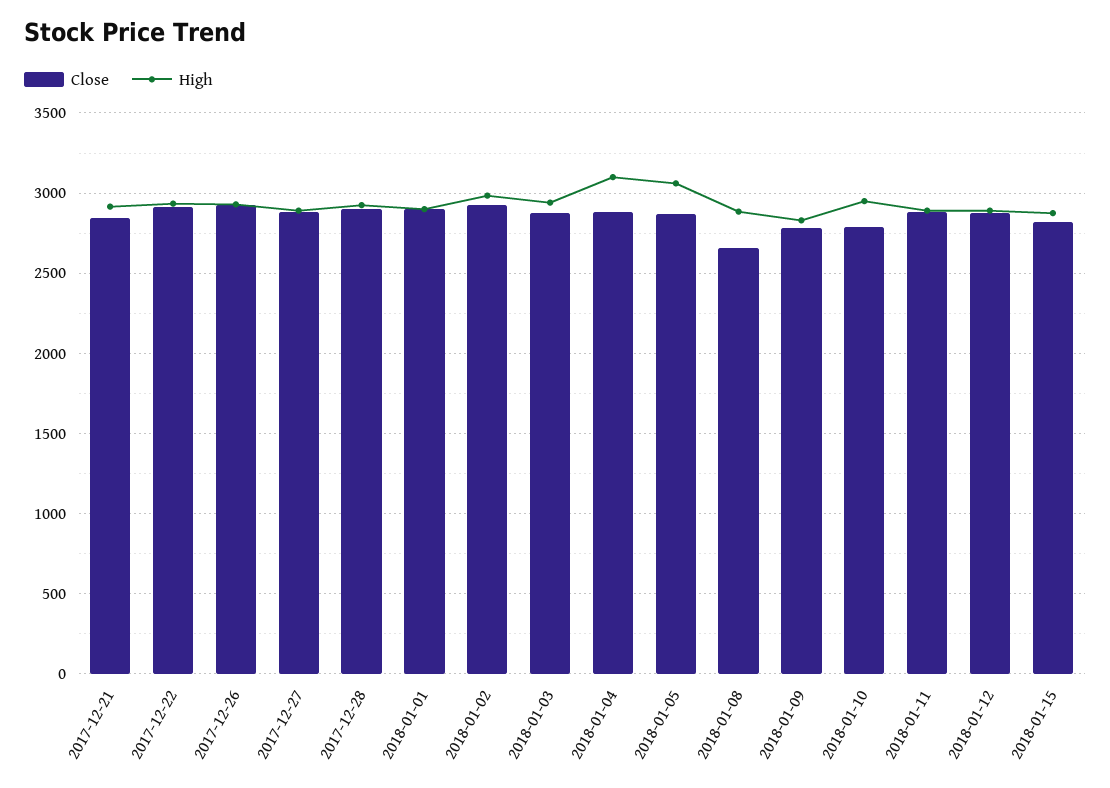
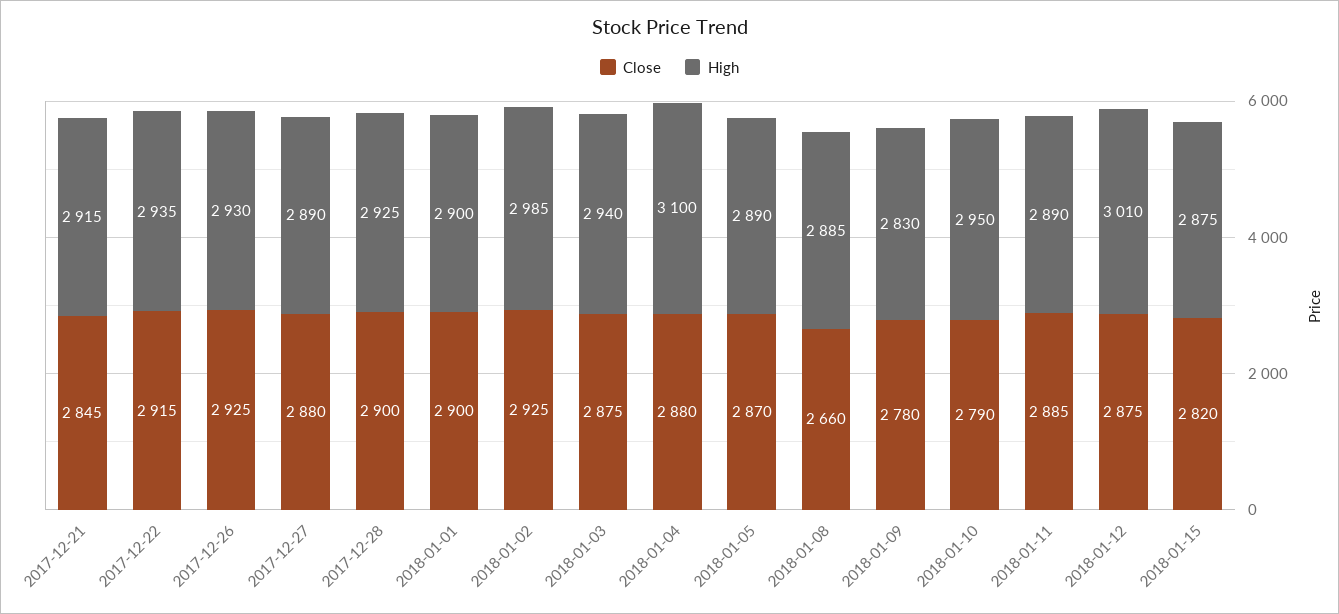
  {
    "Close": {
      "2017-12-21": 2845,
      "2017-12-22": 2915,
      "2017-12-26": 2925,
      "2017-12-27": 2880,
      "2017-12-28": 2900,
      "2018-01-01": 2900,
      "2018-01-02": 2925,
      "2018-01-03": 2875,
      "2018-01-04": 2880,
      "2018-01-05": 2870,
      "2018-01-08": 2660,
      "2018-01-09": 2780,
      "2018-01-10": 2790,
      "2018-01-11": 2885,
      "2018-01-12": 2875,
      "2018-01-15": 2820
    },
    "High": {
      "2017-12-21": 2915,
      "2017-12-22": 2935,
      "2017-12-26": 2930,
      "2017-12-27": 2890,
      "2017-12-28": 2925,
      "2018-01-01": 2900,
      "2018-01-02": 2985,
      "2018-01-03": 2940,
      "2018-01-04": 3100,
-     "2018-01-05": 3050,
+     "2018-01-05": 2890,
      "2018-01-08": 2885,
      "2018-01-09": 2830,
      "2018-01-10": 2950,
      "2018-01-11": 2890,
-     "2018-01-12": 2900,
+     "2018-01-12": 3010,
      "2018-01-15": 2875
    }
  }

